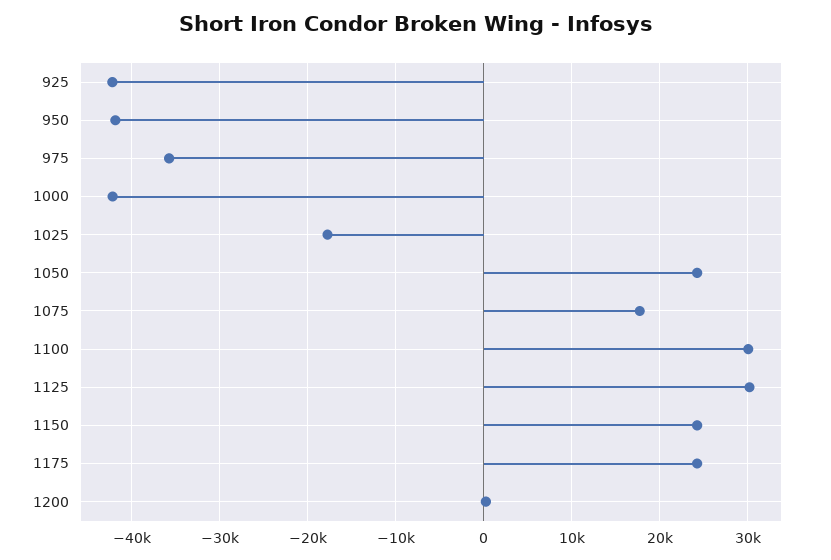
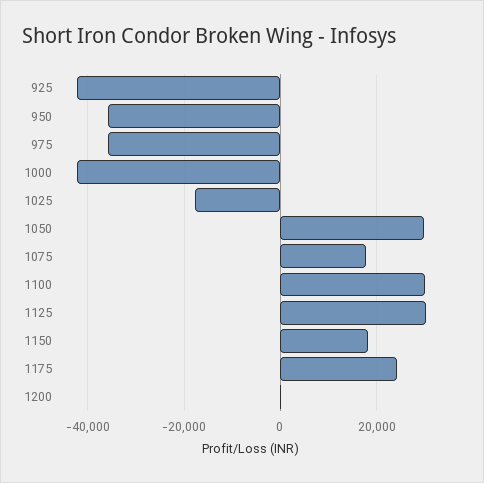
  {
    "925": -42000,
-   "950": -42000,
+   "950": -36000,
    "975": -36000,
    "1000": -42000,
    "1025": -18000,
-   "1050": 24000,
+   "1050": 30000,
    "1075": 18000,
    "1100": 30000,
    "1125": 30000,
-   "1150": 24000,
+   "1150": 18000,
    "1175": 24000,
    "1200": 0
  }

